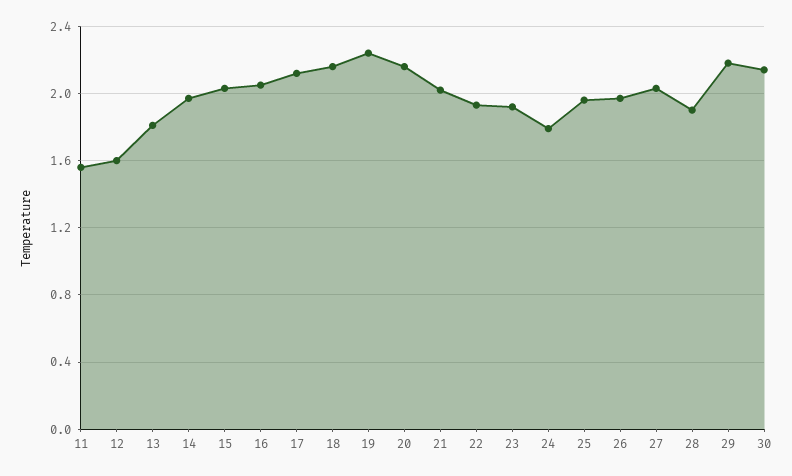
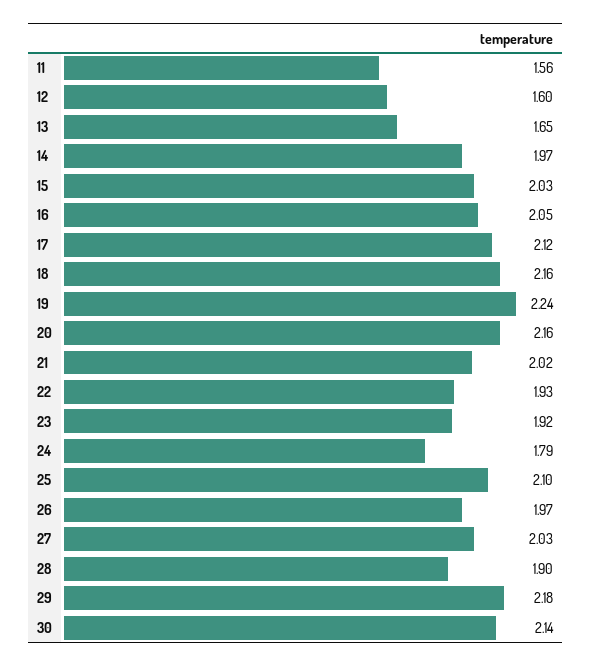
  {
    "11": 1.56,
    "12": 1.6,
-   "13": 1.8,
+   "13": 1.65,
    "14": 1.97,
    "15": 2.03,
    "16": 2.05,
    "17": 2.12,
    "18": 2.16,
    "19": 2.24,
    "20": 2.16,
    "21": 2.02,
    "22": 1.93,
    "23": 1.92,
    "24": 1.79,
-   "25": 1.95,
+   "25": 2.1,
    "26": 1.97,
    "27": 2.03,
    "28": 1.9,
    "29": 2.18,
    "30": 2.14
  }

